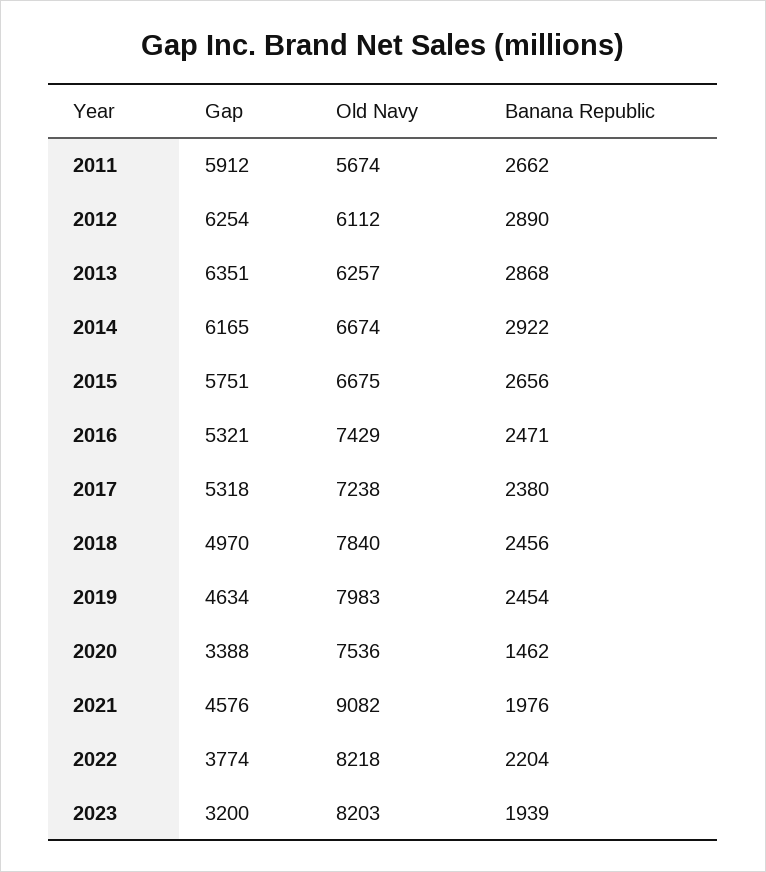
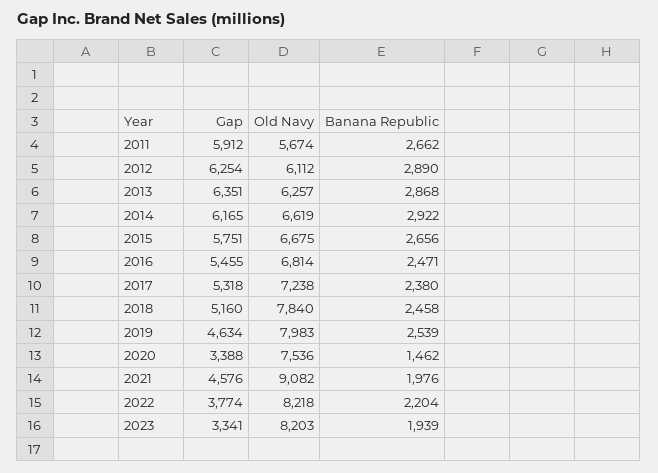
  {
    "Gap": {
      "2011": 5912,
      "2012": 6254,
      "2013": 6351,
      "2014": 6165,
      "2015": 5751,
-     "2016": 5321,
+     "2016": 5455,
      "2017": 5318,
-     "2018": 4970,
+     "2018": 5160,
      "2019": 4634,
      "2020": 3388,
      "2021": 4576,
      "2022": 3774,
-     "2023": 3200
+     "2023": 3341
    },
    "Old Navy": {
      "2011": 5674,
      "2012": 6112,
      "2013": 6257,
-     "2014": 6674,
+     "2014": 6619,
      "2015": 6675,
-     "2016": 7429,
+     "2016": 6814,
      "2017": 7238,
      "2018": 7840,
      "2019": 7983,
      "2020": 7536,
      "2021": 9082,
      "2022": 8218,
      "2023": 8203
    },
    "Banana Republic": {
      "2011": 2662,
      "2012": 2890,
      "2013": 2868,
      "2014": 2922,
      "2015": 2656,
      "2016": 2471,
      "2017": 2380,
-     "2018": 2456,
+     "2018": 2458,
-     "2019": 2454,
+     "2019": 2539,
      "2020": 1462,
      "2021": 1976,
      "2022": 2204,
      "2023": 1939
    }
  }

